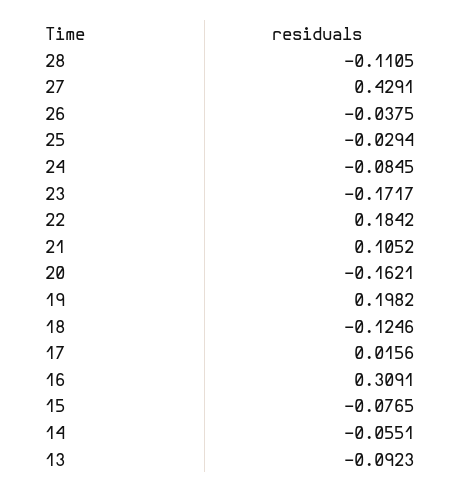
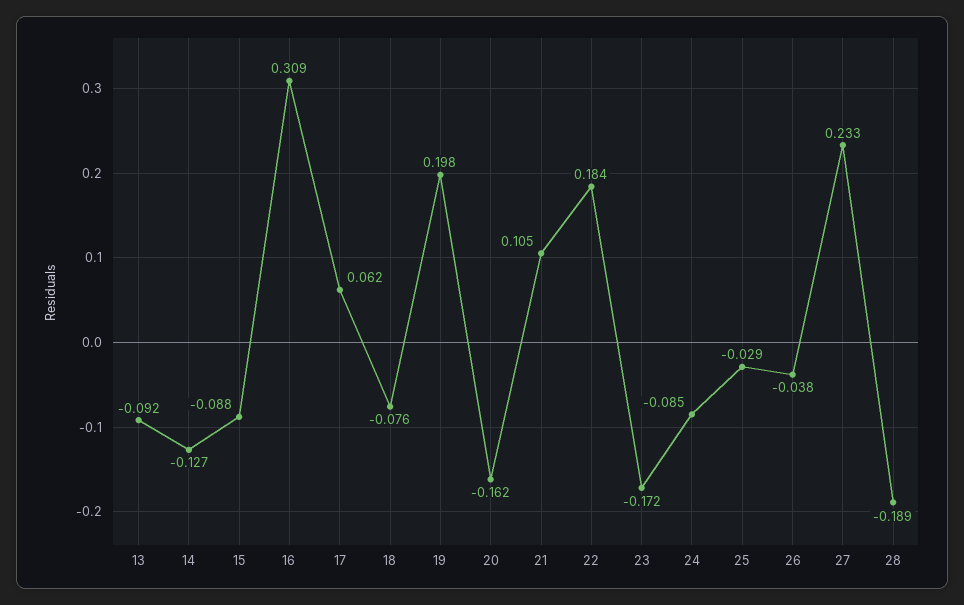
  {
-   "28": -0.1105,
+   "28": -0.189,
-   "27": 0.4291,
+   "27": 0.233,
    "26": -0.0375,
    "25": -0.0294,
    "24": -0.0845,
    "23": -0.1717,
    "22": 0.1842,
    "21": 0.1052,
    "20": -0.1621,
    "19": 0.1982,
-   "18": -0.1246,
+   "18": -0.076,
-   "17": 0.0156,
+   "17": 0.062,
    "16": 0.3091,
-   "15": -0.0765,
+   "15": -0.088,
-   "14": -0.0551,
+   "14": -0.127,
    "13": -0.0923
  }

